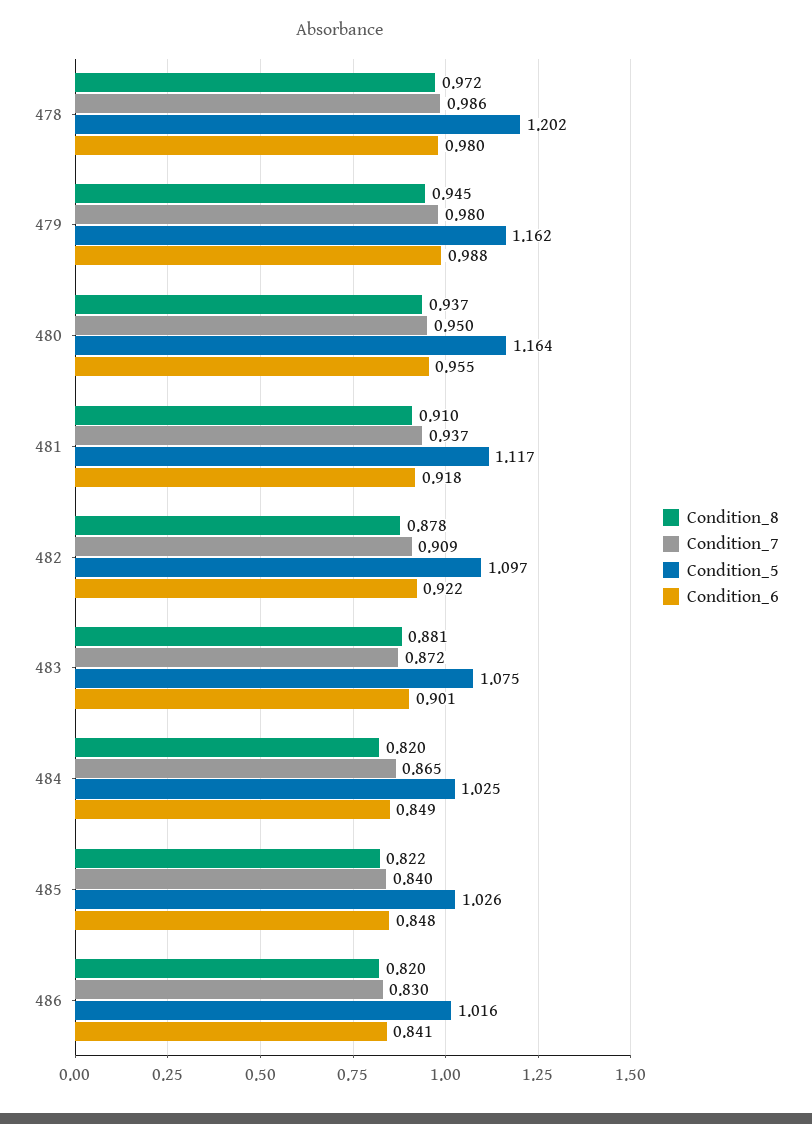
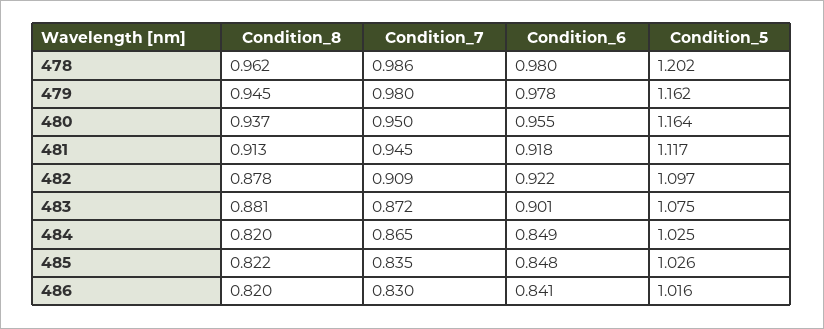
  {
    "Condition_8": {
-     "478": 0.972,
+     "478": 0.962,
      "479": 0.945,
      "480": 0.937,
-     "481": 0.91,
+     "481": 0.913,
      "482": 0.878,
      "483": 0.881,
      "484": 0.82,
      "485": 0.822,
      "486": 0.82
    },
    "Condition_7": {
      "478": 0.986,
      "479": 0.98,
      "480": 0.95,
-     "481": 0.937,
+     "481": 0.945,
      "482": 0.909,
      "483": 0.872,
      "484": 0.865,
-     "485": 0.84,
+     "485": 0.835,
      "486": 0.83
    },
    "Condition_5": {
      "478": 1.202,
      "479": 1.162,
      "480": 1.164,
      "481": 1.117,
      "482": 1.097,
      "483": 1.075,
      "484": 1.025,
      "485": 1.026,
      "486": 1.016
    },
    "Condition_6": {
      "478": 0.98,
-     "479": 0.988,
+     "479": 0.978,
      "480": 0.955,
      "481": 0.918,
      "482": 0.922,
      "483": 0.901,
      "484": 0.849,
      "485": 0.848,
      "486": 0.841
    }
  }

